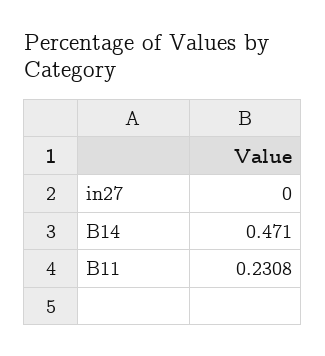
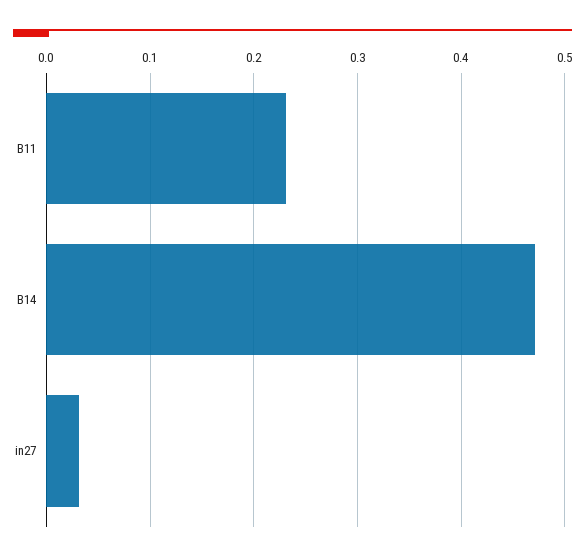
  {
-   "in27": 0,
+   "in27": 0.03,
    "B14": 0.471,
    "B11": 0.2308
  }

